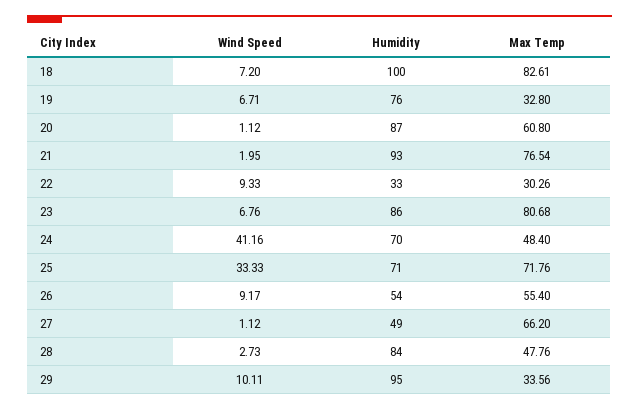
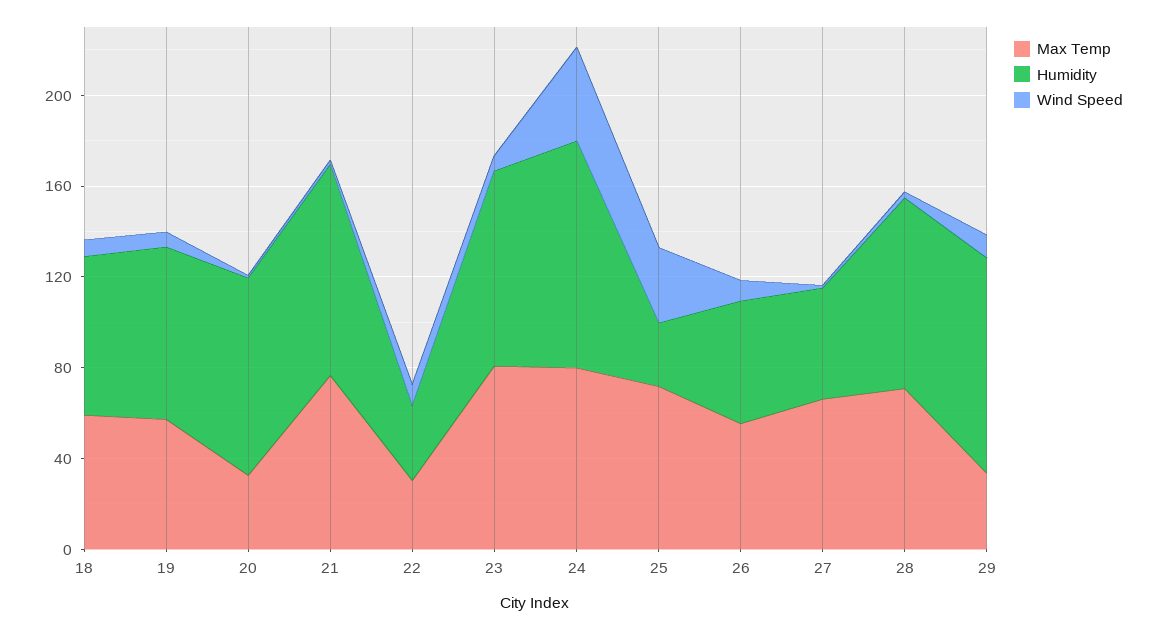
  {
    "Wind Speed": {
      "18": 7.2,
      "19": 6.71,
      "20": 1.12,
      "21": 1.95,
      "22": 9.33,
      "23": 6.76,
      "24": 41.16,
      "25": 33.33,
      "26": 9.17,
      "27": 1.12,
      "28": 2.73,
      "29": 10.11
    },
    "Humidity": {
-     "18": 100,
+     "18": 70,
      "19": 76,
      "20": 87,
      "21": 93,
      "22": 33,
      "23": 86,
-     "24": 70,
+     "24": 100,
-     "25": 71,
+     "25": 30,
      "26": 54,
      "27": 49,
      "28": 84,
      "29": 95
    },
    "Max Temp": {
-     "18": 82.61,
+     "18": 60,
-     "19": 32.8,
+     "19": 60,
-     "20": 60.8,
+     "20": 30,
      "21": 76.54,
      "22": 30.26,
      "23": 80.68,
-     "24": 48.4,
+     "24": 80,
      "25": 71.76,
      "26": 55.4,
      "27": 66.2,
-     "28": 47.76,
+     "28": 70,
      "29": 33.56
    }
  }

